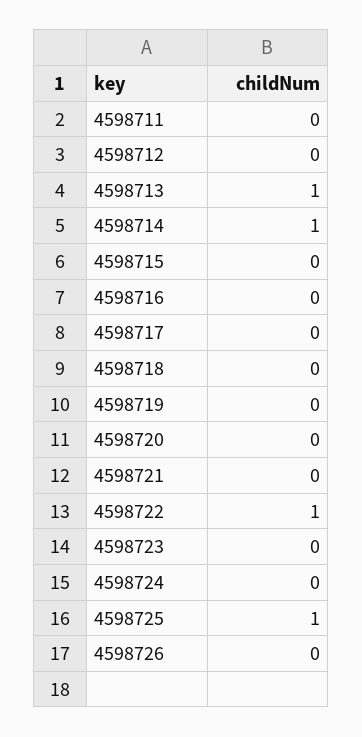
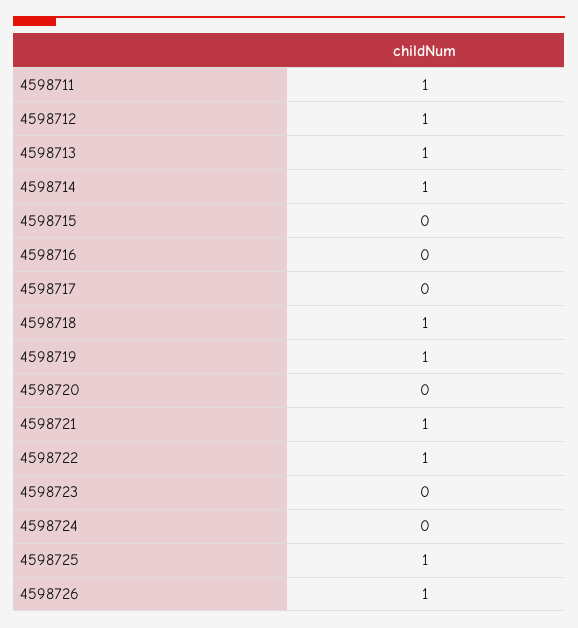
  {
-   "4598711": 0,
+   "4598711": 1,
-   "4598712": 0,
+   "4598712": 1,
    "4598713": 1,
    "4598714": 1,
    "4598715": 0,
    "4598716": 0,
    "4598717": 0,
-   "4598718": 0,
+   "4598718": 1,
-   "4598719": 0,
+   "4598719": 1,
    "4598720": 0,
-   "4598721": 0,
+   "4598721": 1,
    "4598722": 1,
    "4598723": 0,
    "4598724": 0,
    "4598725": 1,
-   "4598726": 0
+   "4598726": 1
  }

